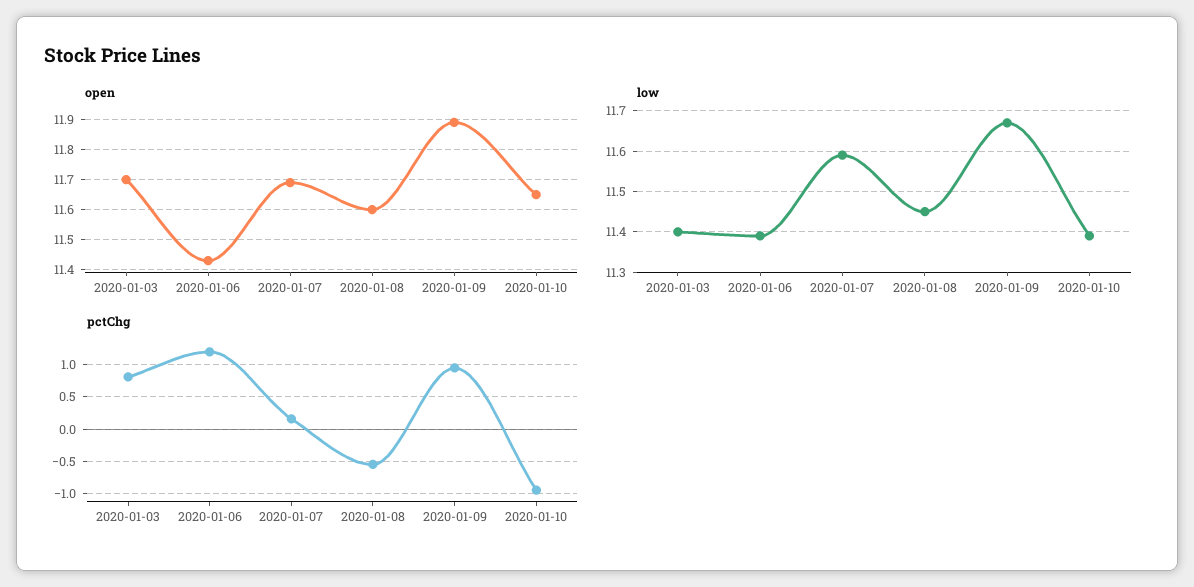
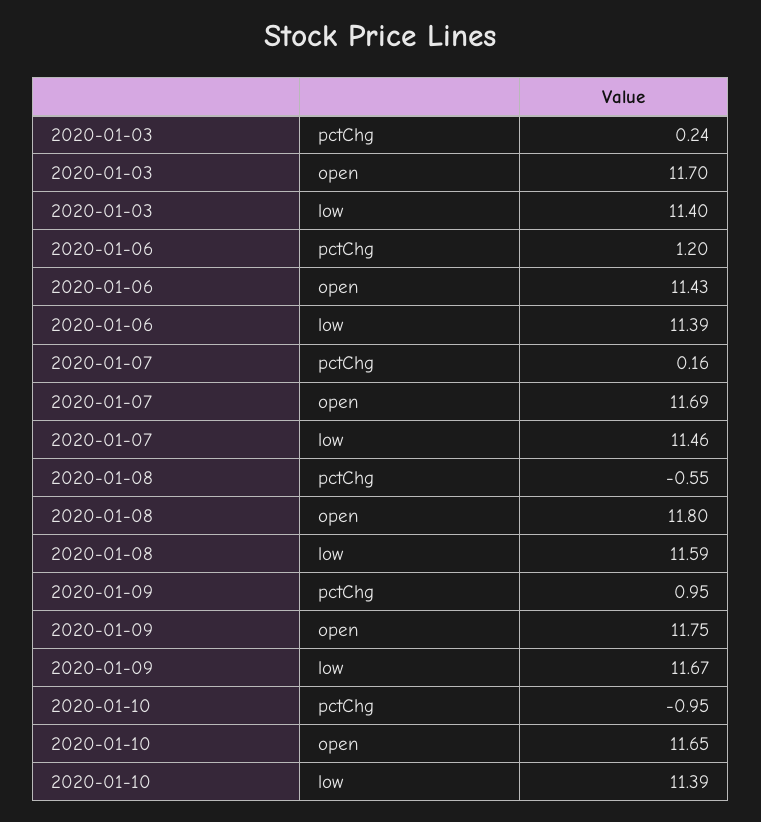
  {
    "open": {
      "2020-01-03": 11.7,
      "2020-01-06": 11.43,
      "2020-01-07": 11.69,
-     "2020-01-08": 11.6,
+     "2020-01-08": 11.8,
-     "2020-01-09": 11.9,
+     "2020-01-09": 11.75,
      "2020-01-10": 11.65
    },
    "low": {
      "2020-01-03": 11.4,
      "2020-01-06": 11.39,
-     "2020-01-07": 11.6,
+     "2020-01-07": 11.46,
-     "2020-01-08": 11.45,
+     "2020-01-08": 11.59,
      "2020-01-09": 11.67,
      "2020-01-10": 11.39
    },
    "pctChg": {
-     "2020-01-03": 0.8,
+     "2020-01-03": 0.24,
      "2020-01-06": 1.2,
      "2020-01-07": 0.16,
      "2020-01-08": -0.55,
      "2020-01-09": 0.95,
      "2020-01-10": -0.95
    }
  }

